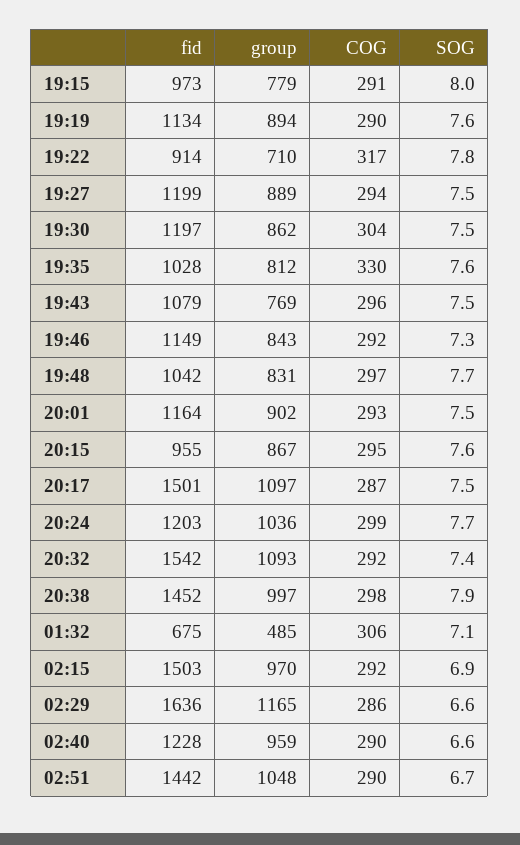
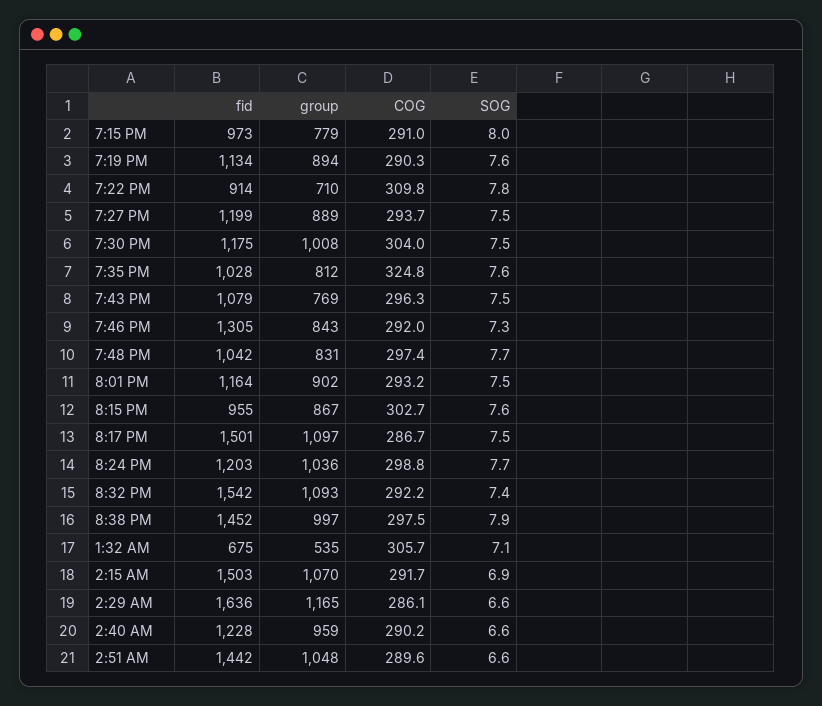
  {
    "fid": {
      "19:15": 973,
      "19:19": 1134,
      "19:22": 914,
      "19:27": 1199,
-     "19:30": 1197,
+     "19:30": 1175,
      "19:35": 1028,
      "19:43": 1079,
-     "19:46": 1149,
+     "19:46": 1305,
      "19:48": 1042,
      "20:01": 1164,
      "20:15": 955,
      "20:17": 1501,
      "20:24": 1203,
      "20:32": 1542,
      "20:38": 1452,
      "01:32": 675,
      "02:15": 1503,
      "02:29": 1636,
      "02:40": 1228,
      "02:51": 1442
    },
    "group": {
      "19:15": 779,
      "19:19": 894,
      "19:22": 710,
      "19:27": 889,
-     "19:30": 862,
+     "19:30": 1008,
      "19:35": 812,
      "19:43": 769,
      "19:46": 843,
      "19:48": 831,
      "20:01": 902,
      "20:15": 867,
      "20:17": 1097,
      "20:24": 1036,
      "20:32": 1093,
      "20:38": 997,
-     "01:32": 485,
+     "01:32": 535,
-     "02:15": 970,
+     "02:15": 1070,
      "02:29": 1165,
      "02:40": 959,
      "02:51": 1048
    },
    "COG": {
      "19:15": 291,
      "19:19": 290.3,
-     "19:22": 317,
+     "19:22": 309.8,
      "19:27": 293.7,
      "19:30": 304,
-     "19:35": 330,
+     "19:35": 324.8,
      "19:43": 296.3,
      "19:46": 292,
      "19:48": 297.4,
      "20:01": 293.2,
-     "20:15": 295,
+     "20:15": 302.7,
      "20:17": 286.7,
      "20:24": 298.8,
      "20:32": 292.2,
      "20:38": 297.5,
      "01:32": 305.7,
      "02:15": 291.7,
      "02:29": 286.1,
      "02:40": 290.2,
      "02:51": 289.6
    },
    "SOG": {
      "19:15": 8,
      "19:19": 7.6,
      "19:22": 7.8,
      "19:27": 7.5,
      "19:30": 7.5,
      "19:35": 7.6,
      "19:43": 7.5,
      "19:46": 7.3,
      "19:48": 7.7,
      "20:01": 7.5,
      "20:15": 7.6,
      "20:17": 7.5,
      "20:24": 7.7,
      "20:32": 7.4,
      "20:38": 7.9,
      "01:32": 7.1,
      "02:15": 6.9,
      "02:29": 6.6,
      "02:40": 6.6,
-     "02:51": 6.7
+     "02:51": 6.6
    }
  }

